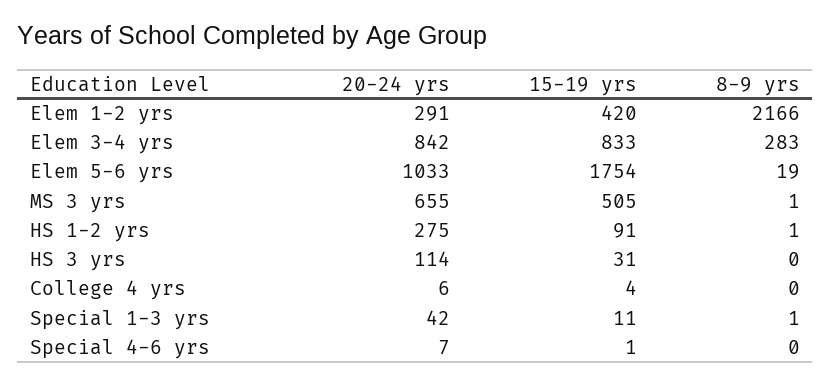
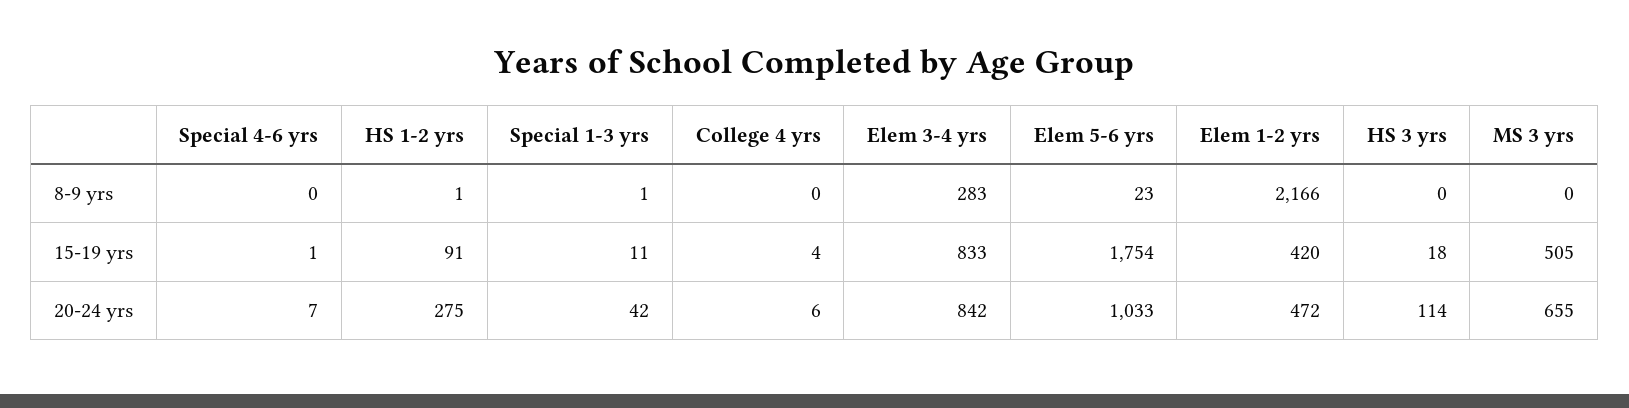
  {
    "20-24 yrs": {
-     "Elem 1-2 yrs": 291,
+     "Elem 1-2 yrs": 472,
      "Elem 3-4 yrs": 842,
      "Elem 5-6 yrs": 1033,
      "MS 3 yrs": 655,
      "HS 1-2 yrs": 275,
      "HS 3 yrs": 114,
      "College 4 yrs": 6,
      "Special 1-3 yrs": 42,
      "Special 4-6 yrs": 7
    },
    "15-19 yrs": {
      "Elem 1-2 yrs": 420,
      "Elem 3-4 yrs": 833,
      "Elem 5-6 yrs": 1754,
      "MS 3 yrs": 505,
      "HS 1-2 yrs": 91,
-     "HS 3 yrs": 31,
+     "HS 3 yrs": 18,
      "College 4 yrs": 4,
      "Special 1-3 yrs": 11,
      "Special 4-6 yrs": 1
    },
    "8-9 yrs": {
      "Elem 1-2 yrs": 2166,
      "Elem 3-4 yrs": 283,
-     "Elem 5-6 yrs": 19,
+     "Elem 5-6 yrs": 23,
-     "MS 3 yrs": 1,
+     "MS 3 yrs": 0,
      "HS 1-2 yrs": 1,
      "HS 3 yrs": 0,
      "College 4 yrs": 0,
      "Special 1-3 yrs": 1,
      "Special 4-6 yrs": 0
    }
  }

